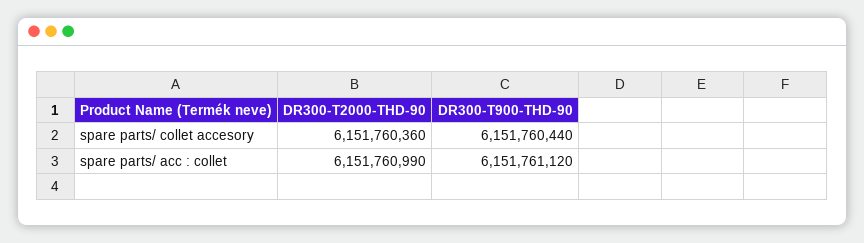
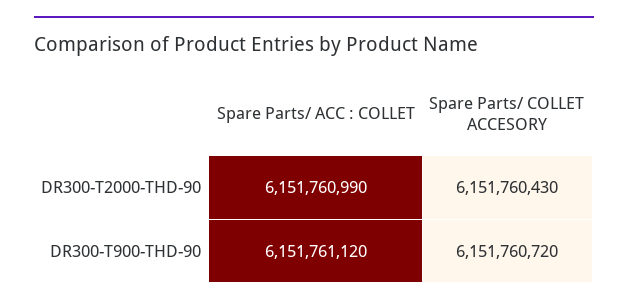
  {
    "DR300-T2000-THD-90": {
-     "spare parts/ collet accesory": 6151760360,
+     "spare parts/ collet accesory": 6151760430,
      "spare parts/ acc : collet": 6151760990
    },
    "DR300-T900-THD-90": {
-     "spare parts/ collet accesory": 6151760440,
+     "spare parts/ collet accesory": 6151760720,
      "spare parts/ acc : collet": 6151761120
    }
  }

